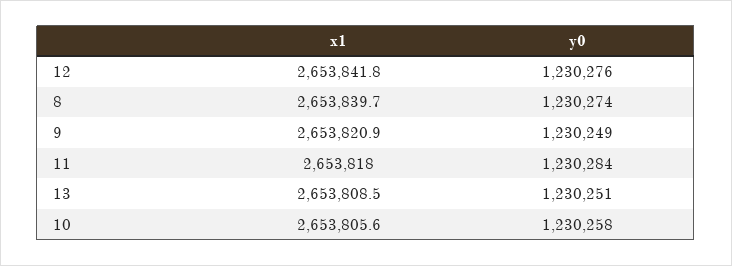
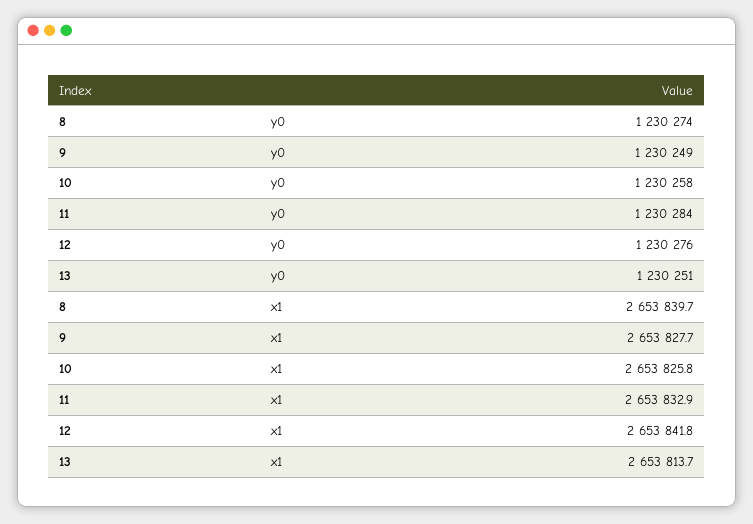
  {
    "x1": {
      "12": 2653841.8,
      "8": 2653839.7,
-     "9": 2653820.9,
+     "9": 2653827.7,
-     "11": 2653818,
+     "11": 2653832.9,
-     "13": 2653808.5,
+     "13": 2653813.7,
-     "10": 2653805.6
+     "10": 2653825.8
    },
    "y0": {
      "12": 1230276,
      "8": 1230274,
      "9": 1230249,
      "11": 1230284,
      "13": 1230251,
      "10": 1230258
    }
  }

